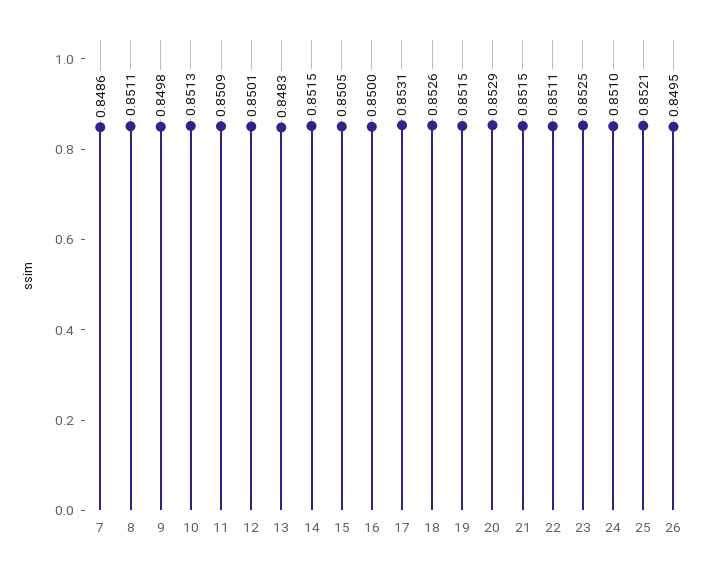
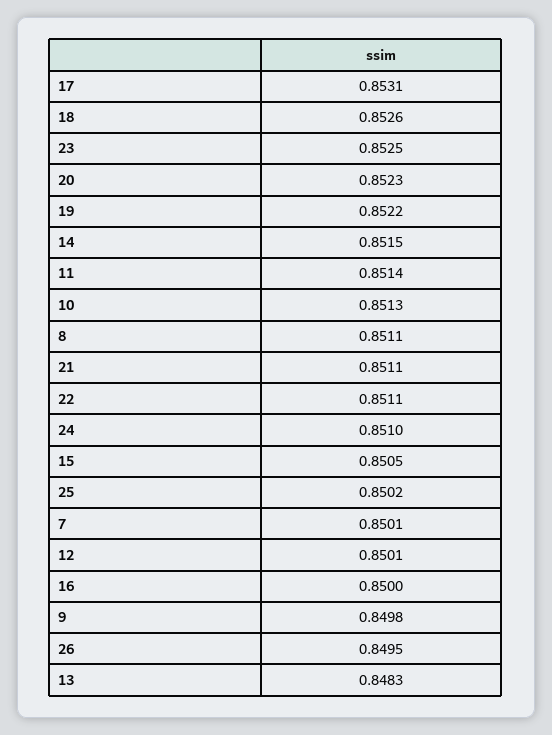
  {
-   "7": 0.8486,
+   "7": 0.8501,
    "8": 0.8511,
    "9": 0.8498,
    "10": 0.8513,
-   "11": 0.8509,
+   "11": 0.8514,
    "12": 0.8501,
    "13": 0.8483,
    "14": 0.8515,
    "15": 0.8505,
    "16": 0.85,
    "17": 0.8531,
    "18": 0.8526,
-   "19": 0.8515,
+   "19": 0.8522,
-   "20": 0.8529,
+   "20": 0.8523,
-   "21": 0.8515,
+   "21": 0.8511,
    "22": 0.8511,
    "23": 0.8525,
    "24": 0.851,
-   "25": 0.8521,
+   "25": 0.8502,
    "26": 0.8495
  }

